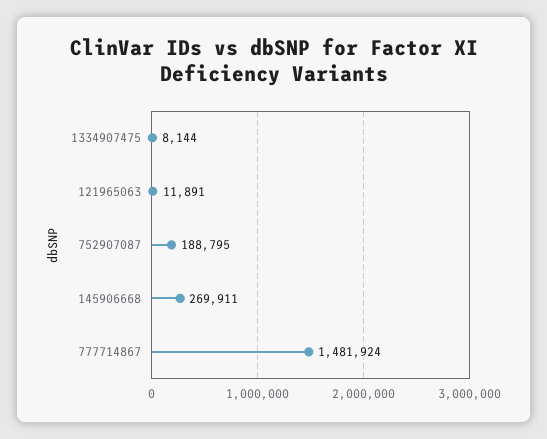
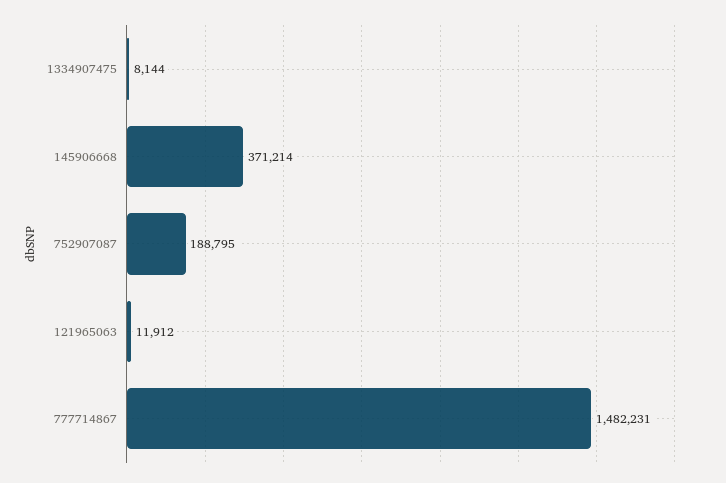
  {
    "1334907475": 8144,
-   "121965063": 11891,
+   "121965063": 11912,
    "752907087": 188795,
-   "145906668": 269911,
+   "145906668": 371214,
-   "777714867": 1481924
+   "777714867": 1482231
  }

